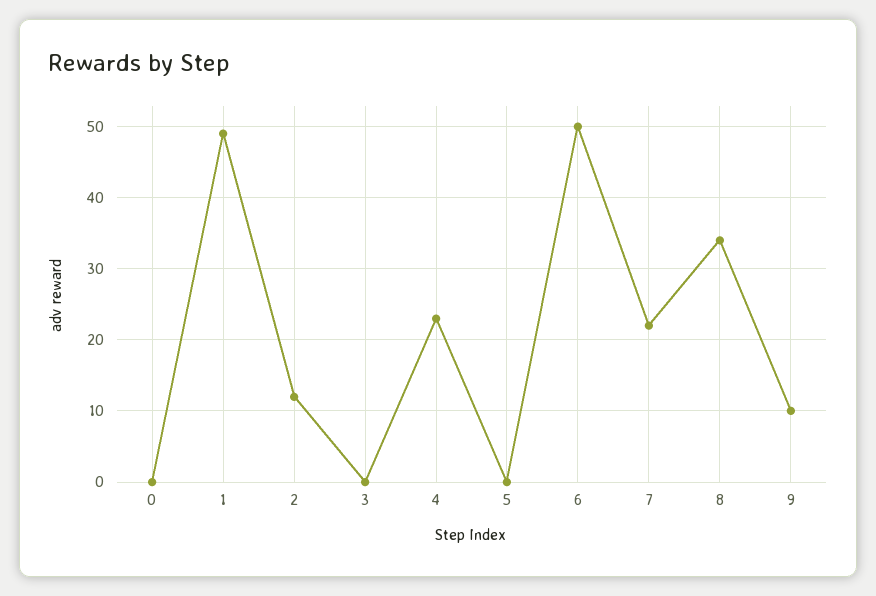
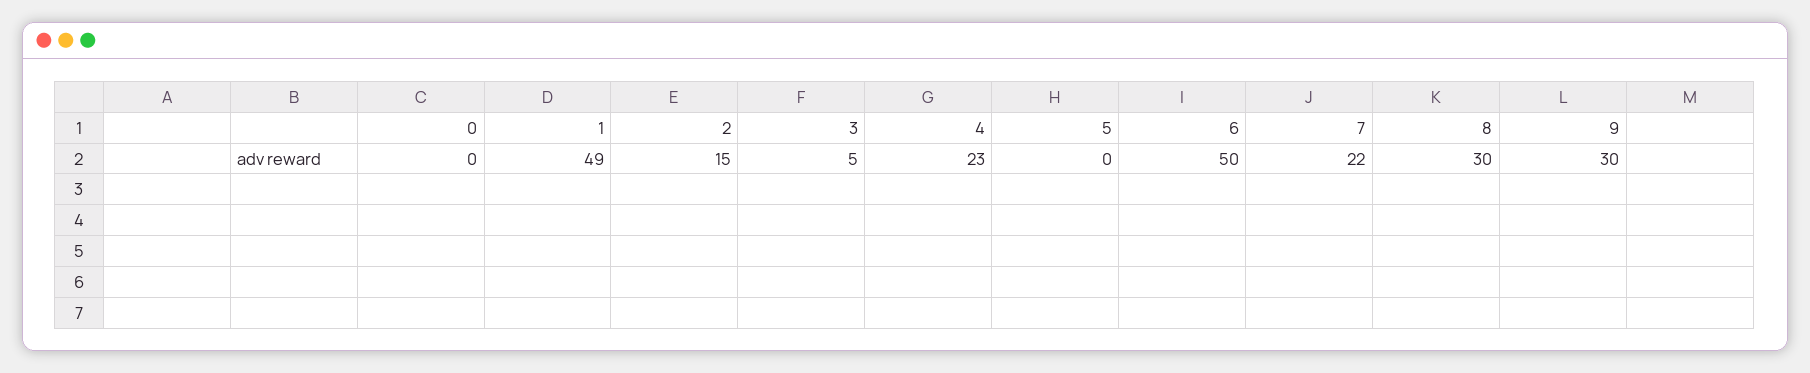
  {
    "0": 0,
    "1": 49,
-   "2": 12,
+   "2": 15,
-   "3": 0,
+   "3": 5,
    "4": 23,
    "5": 0,
    "6": 50,
    "7": 22,
-   "8": 34,
+   "8": 30,
-   "9": 10
+   "9": 30
  }

